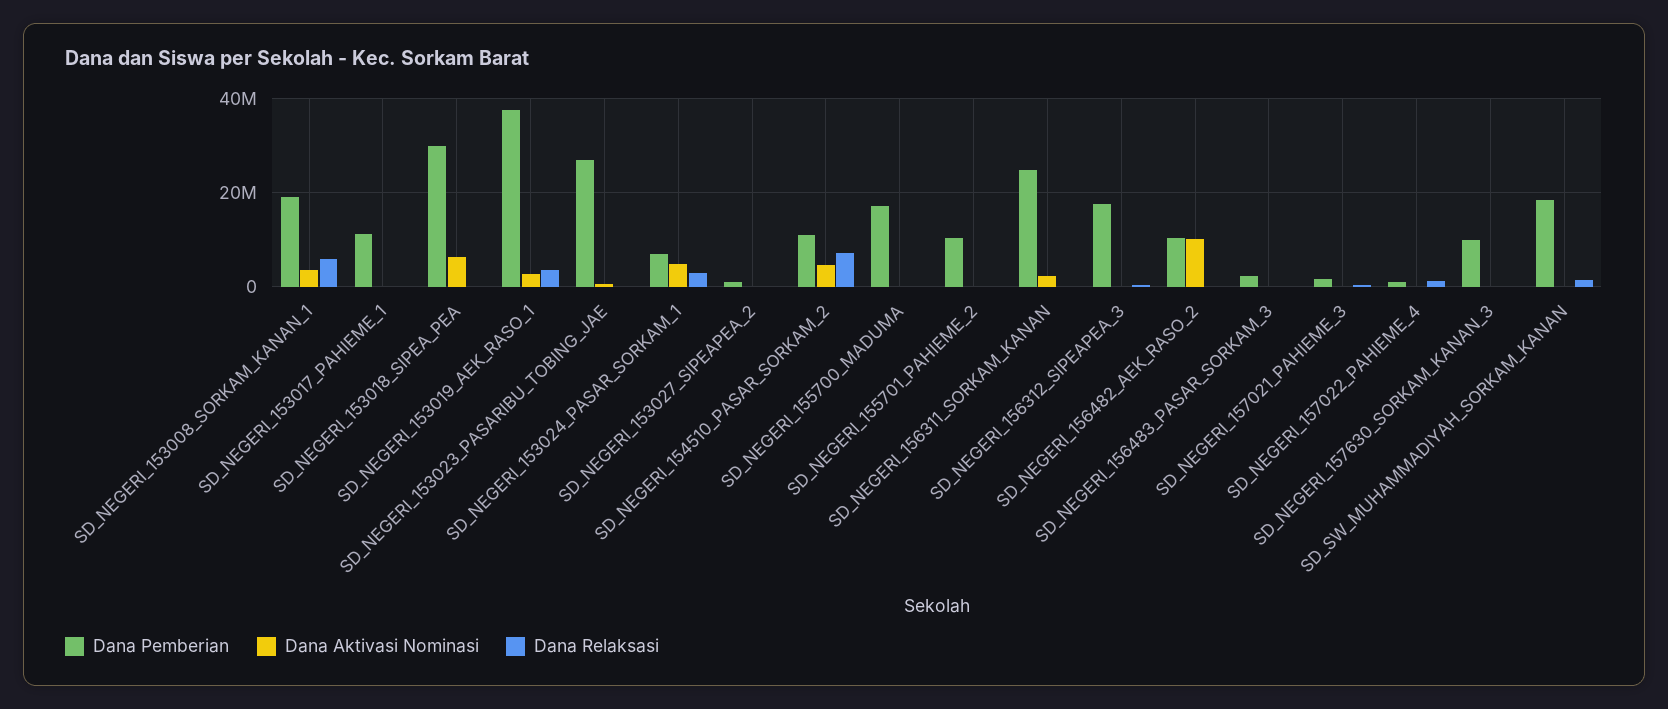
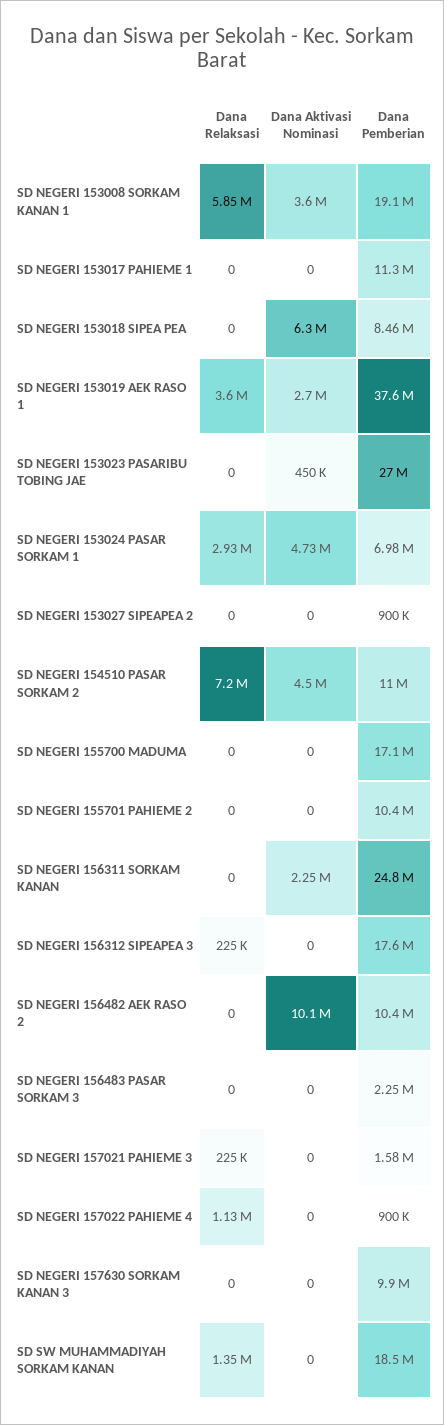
  {
    "Dana Pemberian": {
      "SD_NEGERI_153008_SORKAM_KANAN_1": 19100000,
      "SD_NEGERI_153017_PAHIEME_1": 11300000,
-     "SD_NEGERI_153018_SIPEA_PEA": 30000000,
+     "SD_NEGERI_153018_SIPEA_PEA": 8460000,
      "SD_NEGERI_153019_AEK_RASO_1": 37600000,
      "SD_NEGERI_153023_PASARIBU_TOBING_JAE": 27000000,
      "SD_NEGERI_153024_PASAR_SORKAM_1": 6980000,
      "SD_NEGERI_153027_SIPEAPEA_2": 900000,
      "SD_NEGERI_154510_PASAR_SORKAM_2": 11000000,
      "SD_NEGERI_155700_MADUMA": 17100000,
      "SD_NEGERI_155701_PAHIEME_2": 10400000,
      "SD_NEGERI_156311_SORKAM_KANAN": 24800000,
      "SD_NEGERI_156312_SIPEAPEA_3": 17600000,
      "SD_NEGERI_156482_AEK_RASO_2": 10400000,
      "SD_NEGERI_156483_PASAR_SORKAM_3": 2250000,
      "SD_NEGERI_157021_PAHIEME_3": 1580000,
      "SD_NEGERI_157022_PAHIEME_4": 900000,
      "SD_NEGERI_157630_SORKAM_KANAN_3": 9900000,
      "SD_SW_MUHAMMADIYAH_SORKAM_KANAN": 18500000
    },
    "Dana Aktivasi Nominasi": {
      "SD_NEGERI_153008_SORKAM_KANAN_1": 3600000,
      "SD_NEGERI_153017_PAHIEME_1": 0,
      "SD_NEGERI_153018_SIPEA_PEA": 6300000,
      "SD_NEGERI_153019_AEK_RASO_1": 2700000,
      "SD_NEGERI_153023_PASARIBU_TOBING_JAE": 450000,
      "SD_NEGERI_153024_PASAR_SORKAM_1": 4730000,
      "SD_NEGERI_153027_SIPEAPEA_2": 0,
      "SD_NEGERI_154510_PASAR_SORKAM_2": 4500000,
      "SD_NEGERI_155700_MADUMA": 0,
      "SD_NEGERI_155701_PAHIEME_2": 0,
      "SD_NEGERI_156311_SORKAM_KANAN": 2250000,
      "SD_NEGERI_156312_SIPEAPEA_3": 0,
      "SD_NEGERI_156482_AEK_RASO_2": 10100000,
      "SD_NEGERI_156483_PASAR_SORKAM_3": 0,
      "SD_NEGERI_157021_PAHIEME_3": 0,
      "SD_NEGERI_157022_PAHIEME_4": 0,
      "SD_NEGERI_157630_SORKAM_KANAN_3": 0,
      "SD_SW_MUHAMMADIYAH_SORKAM_KANAN": 0
    },
    "Dana Relaksasi": {
      "SD_NEGERI_153008_SORKAM_KANAN_1": 5850000,
      "SD_NEGERI_153017_PAHIEME_1": 0,
      "SD_NEGERI_153018_SIPEA_PEA": 0,
      "SD_NEGERI_153019_AEK_RASO_1": 3600000,
      "SD_NEGERI_153023_PASARIBU_TOBING_JAE": 0,
      "SD_NEGERI_153024_PASAR_SORKAM_1": 2930000,
      "SD_NEGERI_153027_SIPEAPEA_2": 0,
      "SD_NEGERI_154510_PASAR_SORKAM_2": 7200000,
      "SD_NEGERI_155700_MADUMA": 0,
      "SD_NEGERI_155701_PAHIEME_2": 0,
      "SD_NEGERI_156311_SORKAM_KANAN": 0,
      "SD_NEGERI_156312_SIPEAPEA_3": 225000,
      "SD_NEGERI_156482_AEK_RASO_2": 0,
      "SD_NEGERI_156483_PASAR_SORKAM_3": 0,
      "SD_NEGERI_157021_PAHIEME_3": 225000,
      "SD_NEGERI_157022_PAHIEME_4": 1130000,
      "SD_NEGERI_157630_SORKAM_KANAN_3": 0,
      "SD_SW_MUHAMMADIYAH_SORKAM_KANAN": 1350000
    }
  }

